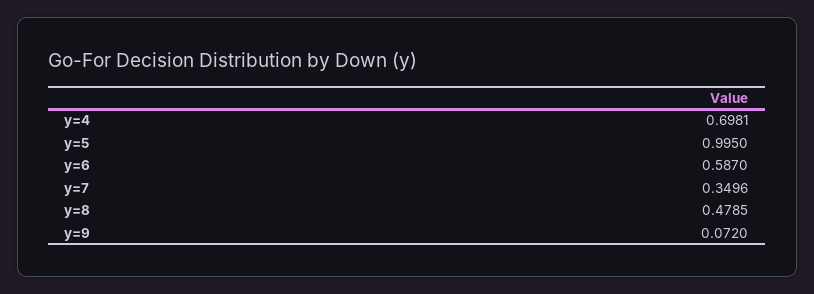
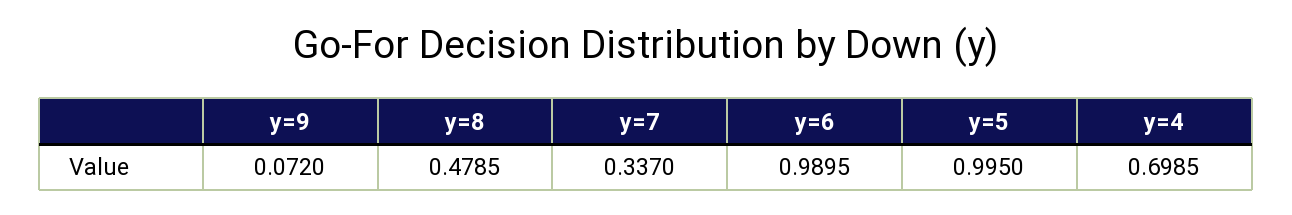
  {
-   "y=4": 0.6981,
+   "y=4": 0.6985,
    "y=5": 0.995,
-   "y=6": 0.587,
+   "y=6": 0.9895,
-   "y=7": 0.3496,
+   "y=7": 0.337,
    "y=8": 0.4785,
    "y=9": 0.072
  }

